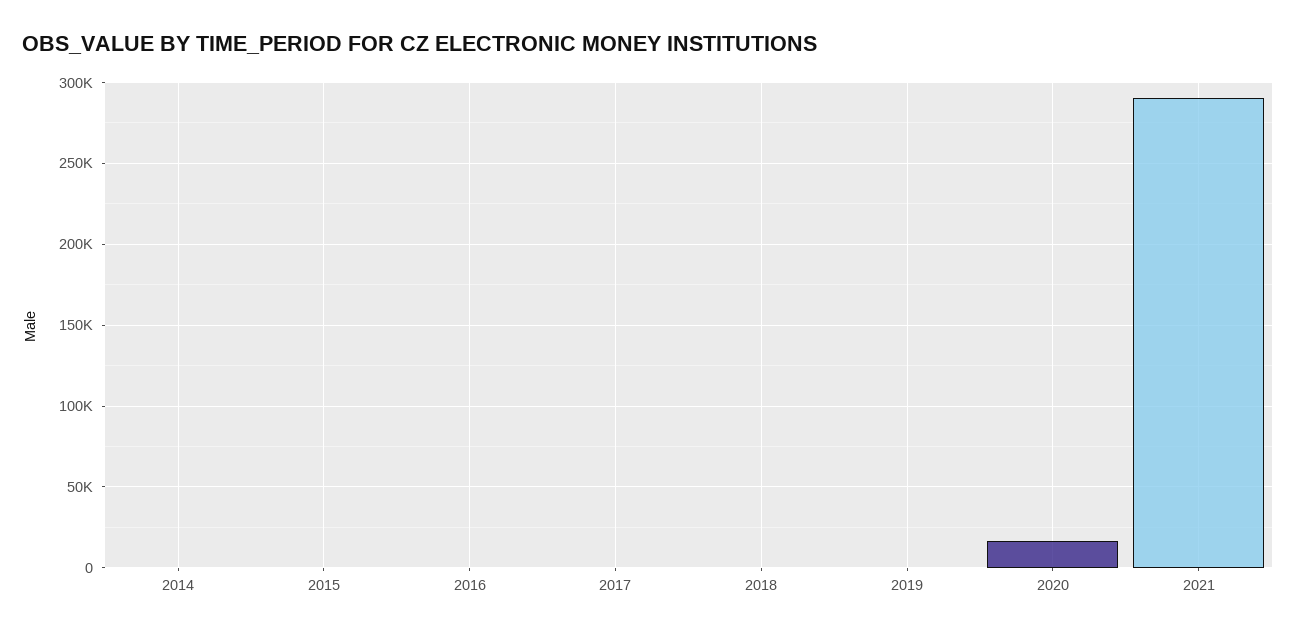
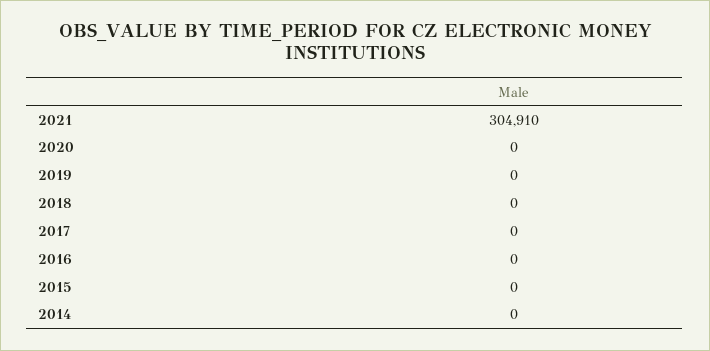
  {
    "2014": 0,
    "2015": 0,
    "2016": 0,
    "2017": 0,
    "2018": 0,
    "2019": 0,
-   "2020": 15000,
+   "2020": 0,
-   "2021": 290000
+   "2021": 304910
  }

